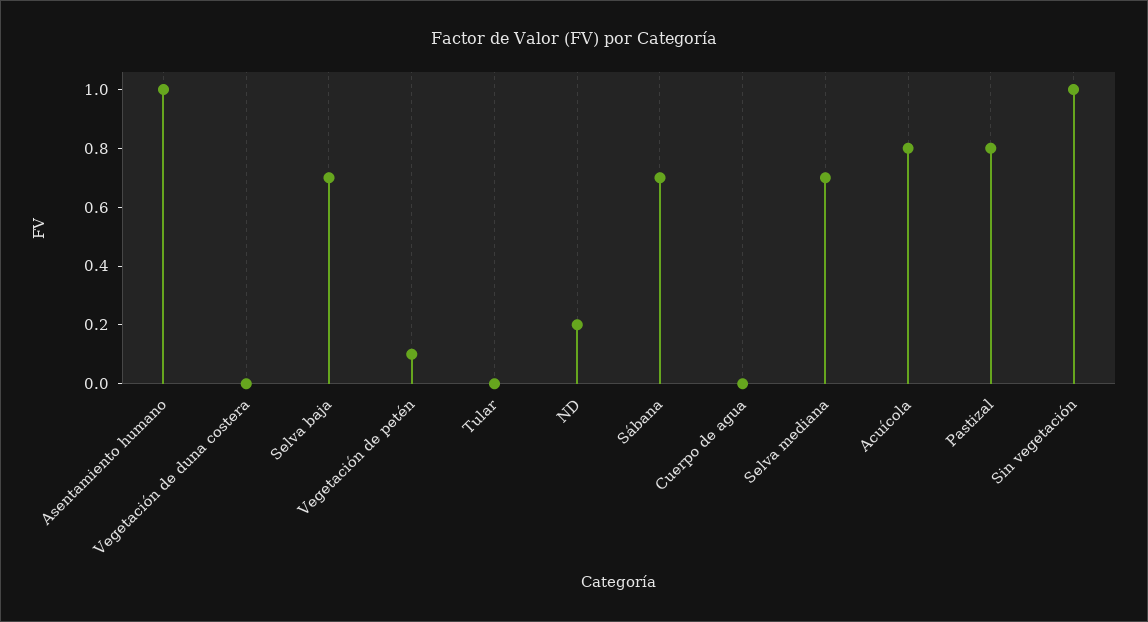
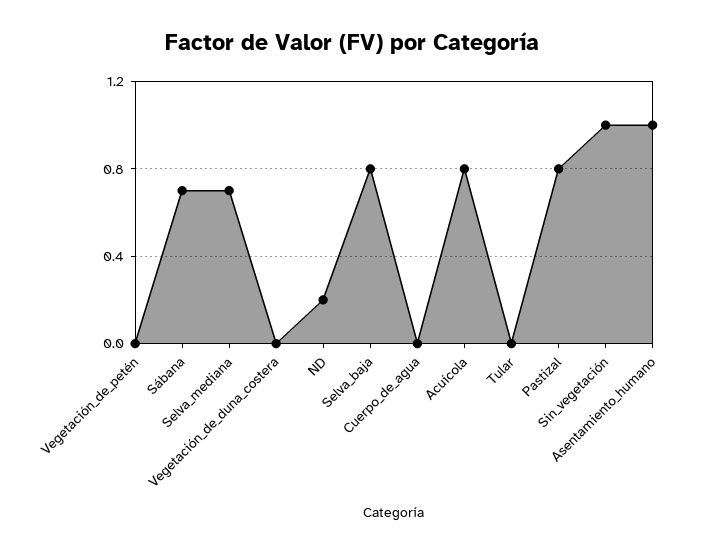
  {
    "Asentamiento humano": 1,
    "Vegetación de duna costera": 0,
-   "Selva baja": 0.7,
+   "Selva baja": 0.8,
-   "Vegetación de petén": 0.1,
+   "Vegetación de petén": 0,
    "Tular": 0,
    "ND": 0.2,
    "Sábana": 0.7,
    "Cuerpo de agua": 0,
    "Selva mediana": 0.7,
    "Acuícola": 0.8,
    "Pastizal": 0.8,
    "Sin vegetación": 1
  }

